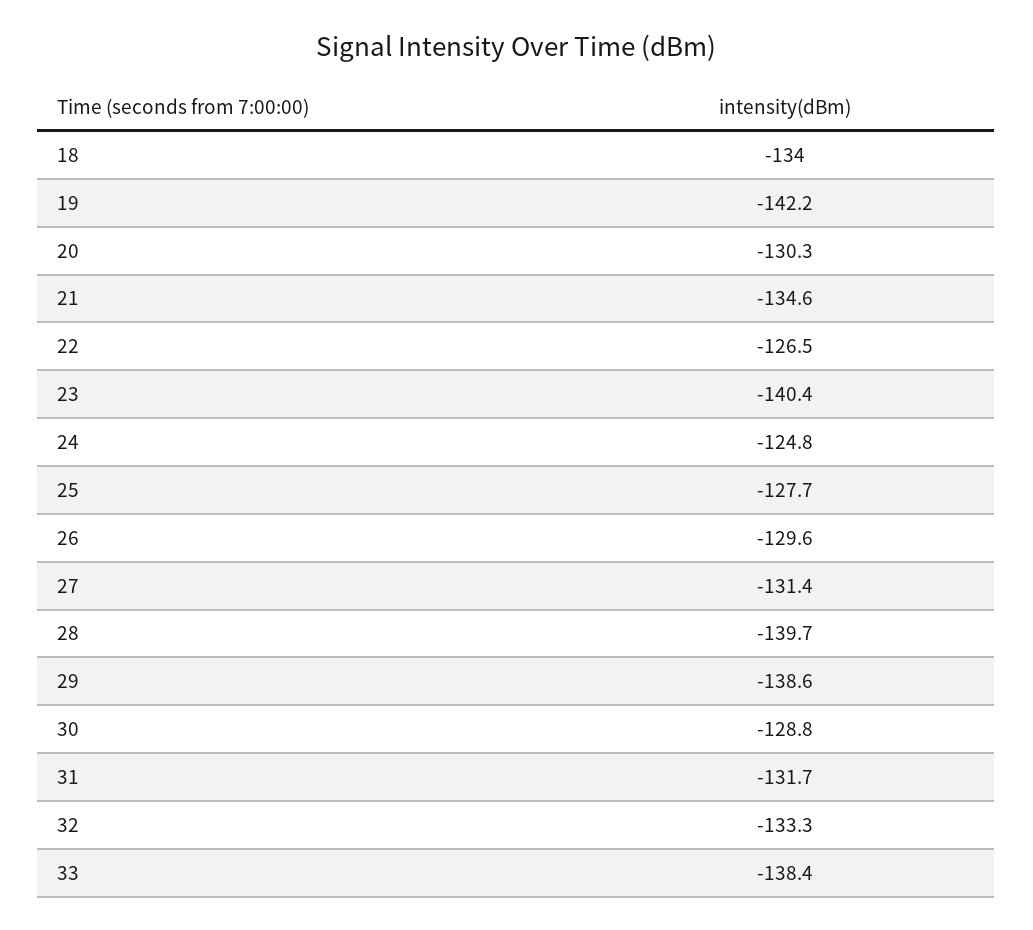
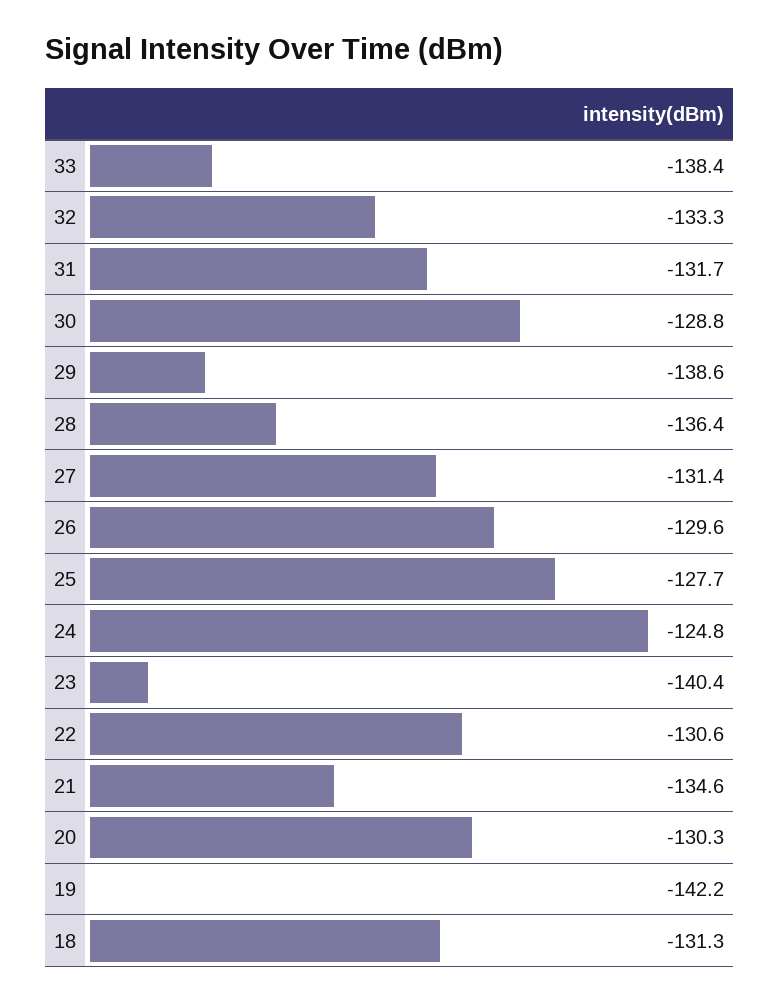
  {
-   "18": -134,
+   "18": -131.3,
    "19": -142.2,
    "20": -130.3,
    "21": -134.6,
-   "22": -126.5,
+   "22": -130.6,
    "23": -140.4,
    "24": -124.8,
    "25": -127.7,
    "26": -129.6,
    "27": -131.4,
-   "28": -139.7,
+   "28": -136.4,
    "29": -138.6,
    "30": -128.8,
    "31": -131.7,
    "32": -133.3,
    "33": -138.4
  }

